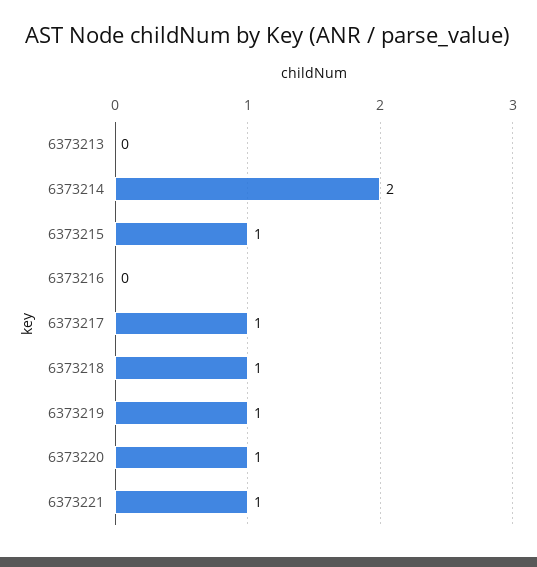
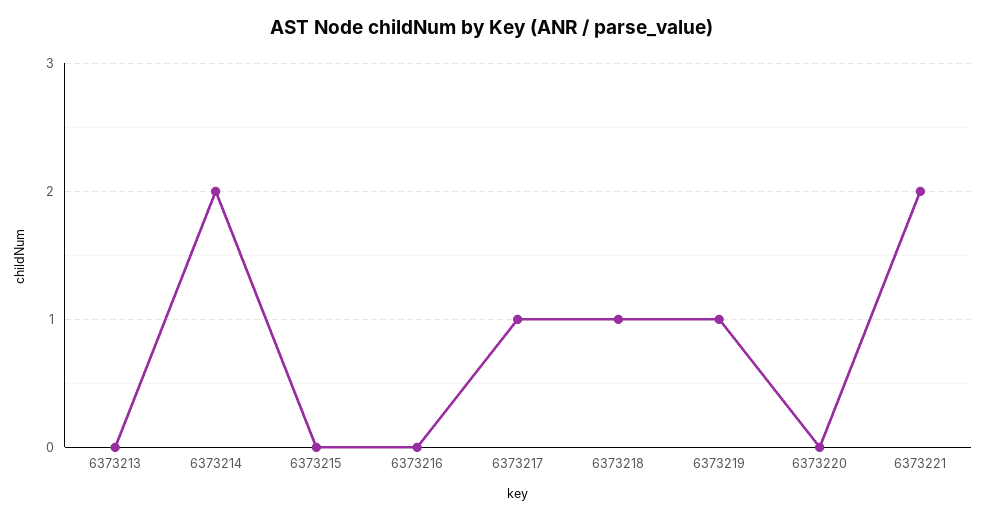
  {
    "6373213": 0,
    "6373214": 2,
-   "6373215": 1,
+   "6373215": 0,
    "6373216": 0,
    "6373217": 1,
    "6373218": 1,
    "6373219": 1,
-   "6373220": 1,
+   "6373220": 0,
-   "6373221": 1
+   "6373221": 2
  }

